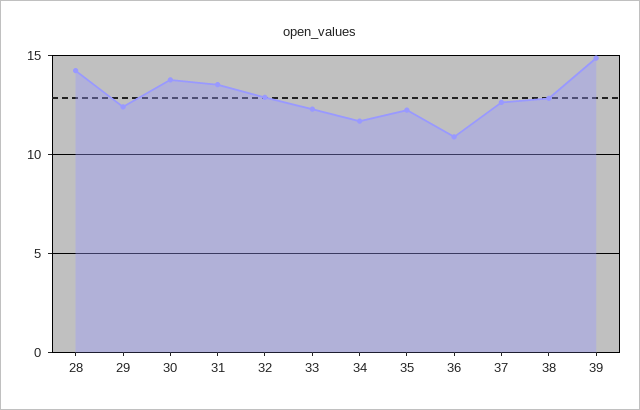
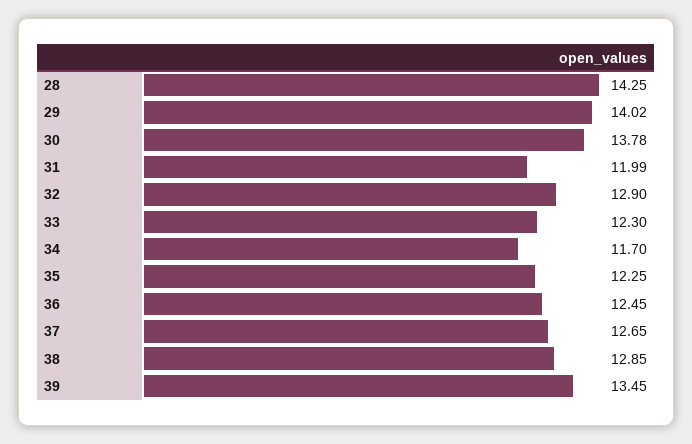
  {
    "28": 14.25,
-   "29": 12.5,
+   "29": 14.02,
    "30": 13.78,
-   "31": 13.5,
+   "31": 11.99,
    "32": 12.9,
    "33": 12.3,
    "34": 11.7,
    "35": 12.25,
-   "36": 11,
+   "36": 12.45,
    "37": 12.65,
    "38": 12.85,
-   "39": 15
+   "39": 13.45
  }

